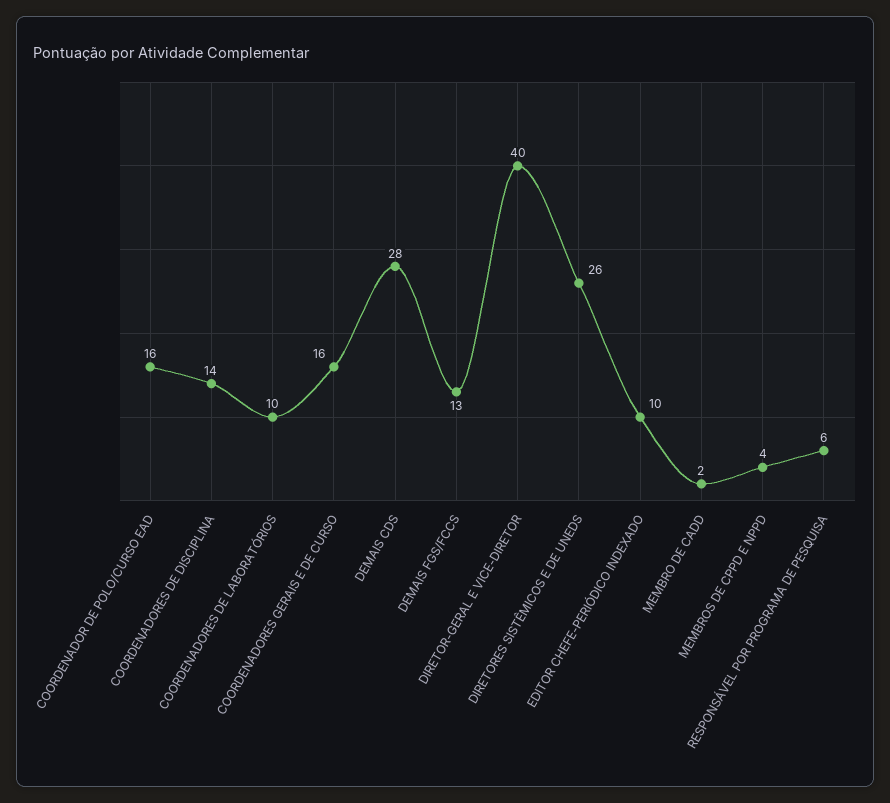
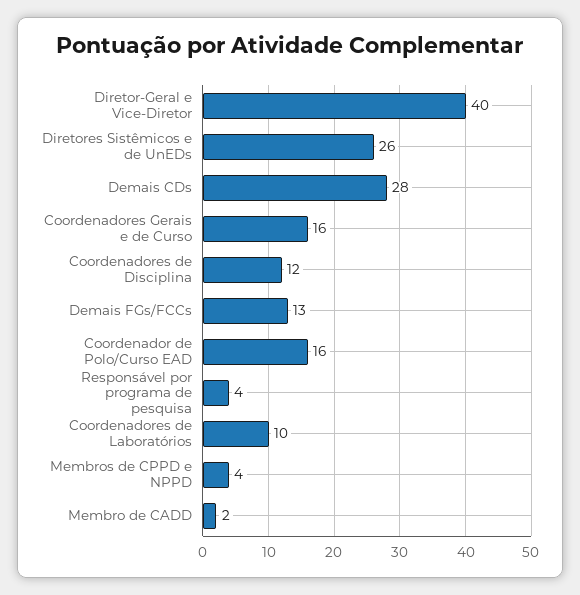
  {
    "COORDENADOR DE POLO/CURSO EAD": 16,
-   "COORDENADORES DE DISCIPLINA": 14,
+   "COORDENADORES DE DISCIPLINA": 12,
    "COORDENADORES DE LABORATÓRIOS": 10,
    "COORDENADORES GERAIS E DE CURSO": 16,
    "DEMAIS CDS": 28,
    "DEMAIS FGS/FCCS": 13,
    "DIRETOR-GERAL E VICE-DIRETOR": 40,
    "DIRETORES SISTÊMICOS E DE UNEDS": 26,
-   "EDITOR CHEFE-PERIÓDICO INDEXADO": 10,
    "MEMBRO DE CADD": 2,
    "MEMBROS DE CPPD E NPPD": 4,
-   "RESPONSÁVEL POR PROGRAMA DE PESQUISA": 6
+   "RESPONSÁVEL POR PROGRAMA DE PESQUISA": 4
  }

